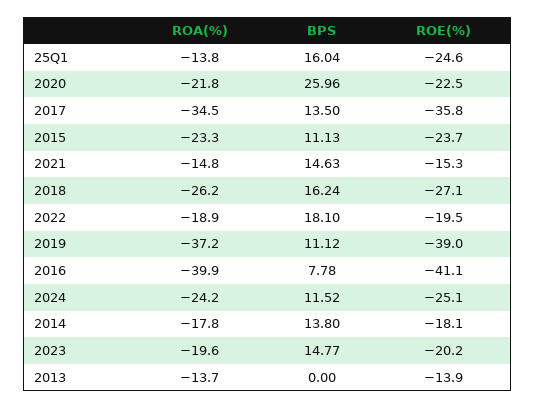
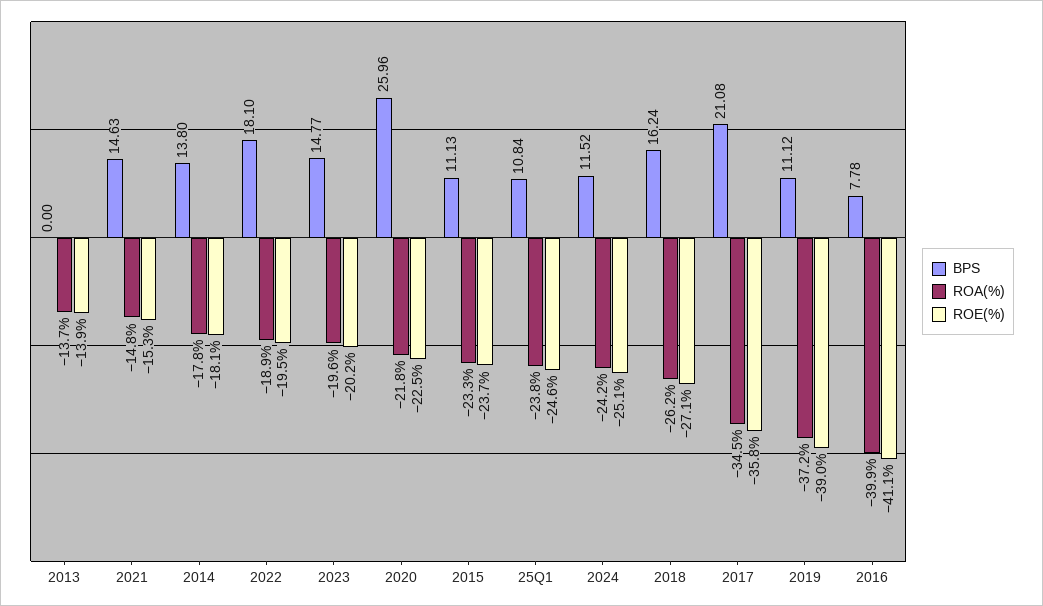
  {
    "ROA(%)": {
-     "25Q1": -13.8,
+     "25Q1": -23.8,
      "2020": -21.8,
      "2017": -34.5,
      "2015": -23.3,
      "2021": -14.8,
      "2018": -26.2,
      "2022": -18.9,
      "2019": -37.2,
      "2016": -39.9,
      "2024": -24.2,
      "2014": -17.8,
      "2023": -19.6,
      "2013": -13.7
    },
    "BPS": {
-     "25Q1": 16.04,
+     "25Q1": 10.84,
      "2020": 25.96,
-     "2017": 13.5,
+     "2017": 21.08,
      "2015": 11.13,
      "2021": 14.63,
      "2018": 16.24,
      "2022": 18.1,
      "2019": 11.12,
      "2016": 7.78,
      "2024": 11.52,
      "2014": 13.8,
      "2023": 14.77,
      "2013": 0
    },
    "ROE(%)": {
      "25Q1": -24.6,
      "2020": -22.5,
      "2017": -35.8,
      "2015": -23.7,
      "2021": -15.3,
      "2018": -27.1,
      "2022": -19.5,
      "2019": -39,
      "2016": -41.1,
      "2024": -25.1,
      "2014": -18.1,
      "2023": -20.2,
      "2013": -13.9
    }
  }

